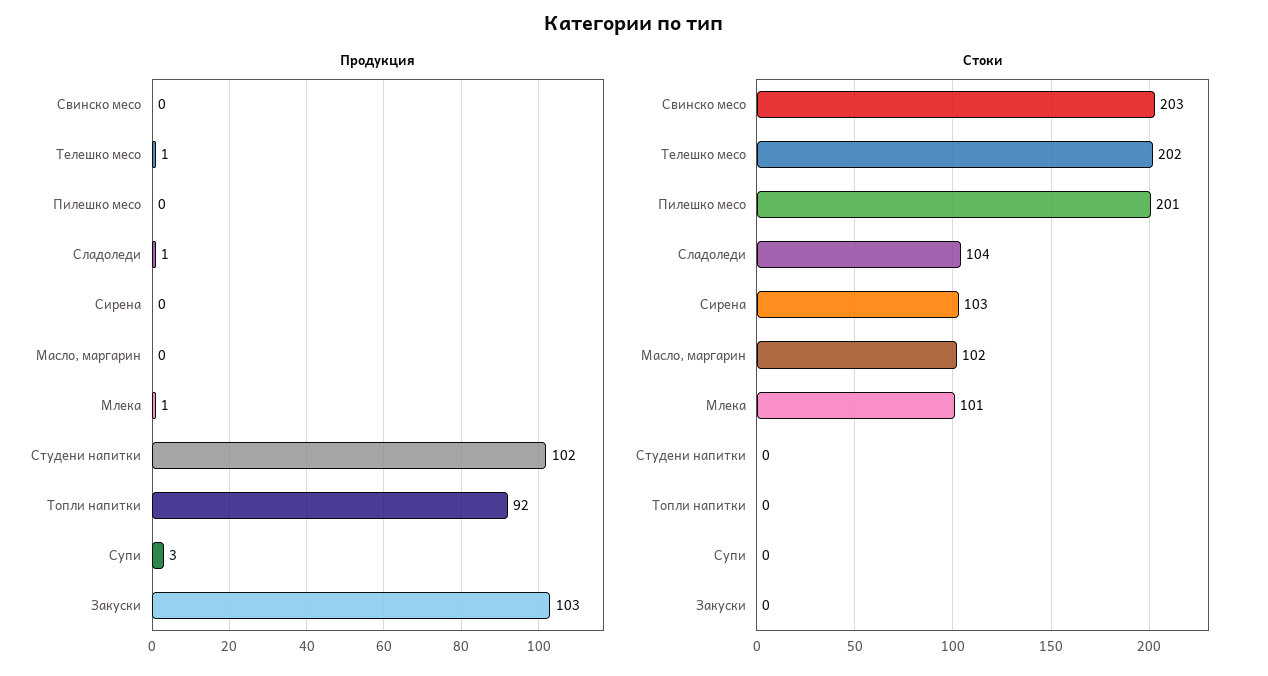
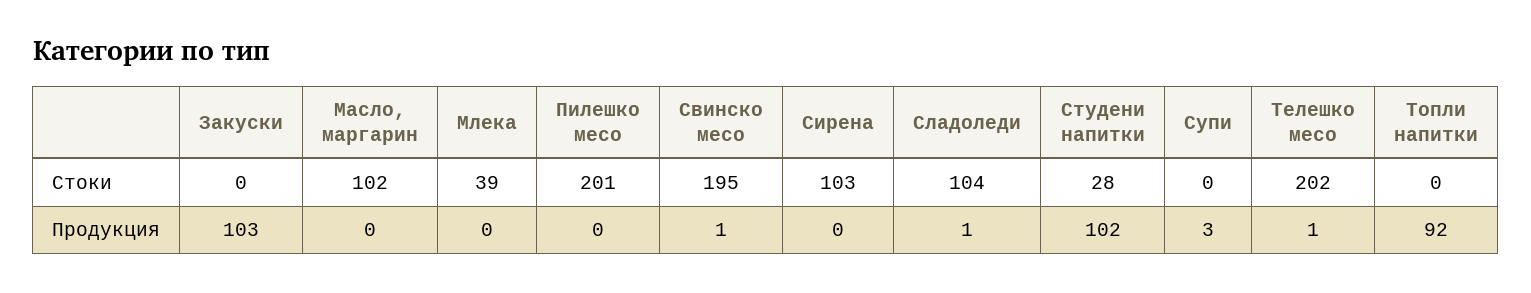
  {
    "Продукция": {
-     "Свинско месо": 0,
+     "Свинско месо": 1,
      "Телешко месо": 1,
      "Пилешко месо": 0,
      "Сладоледи": 1,
      "Сирена": 0,
      "Масло, маргарин": 0,
-     "Млека": 1,
+     "Млека": 0,
      "Студени напитки": 102,
      "Топли напитки": 92,
      "Супи": 3,
      "Закуски": 103
    },
    "Стоки": {
-     "Свинско месо": 203,
+     "Свинско месо": 195,
      "Телешко месо": 202,
      "Пилешко месо": 201,
      "Сладоледи": 104,
      "Сирена": 103,
      "Масло, маргарин": 102,
-     "Млека": 101,
+     "Млека": 39,
-     "Студени напитки": 0,
+     "Студени напитки": 28,
      "Топли напитки": 0,
      "Супи": 0,
      "Закуски": 0
    }
  }

